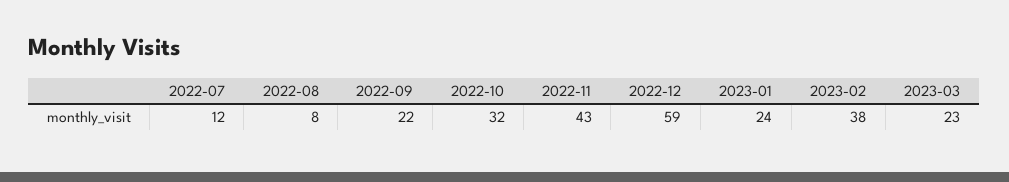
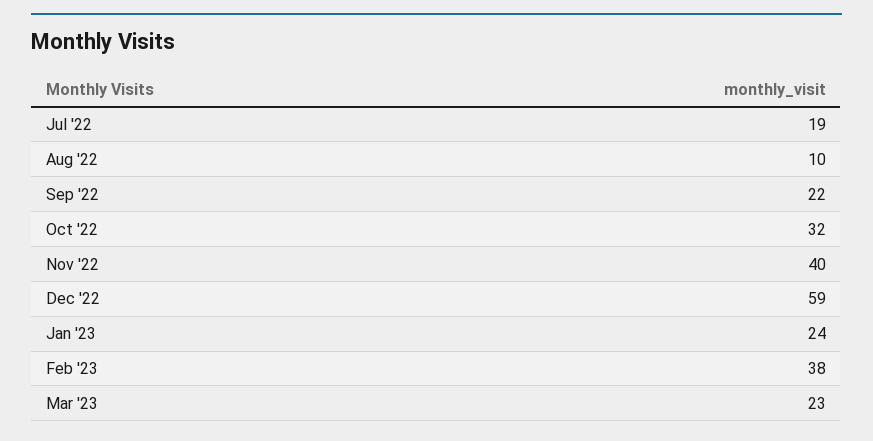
  {
-   "2022-07": 12,
+   "2022-07": 19,
-   "2022-08": 8,
+   "2022-08": 10,
    "2022-09": 22,
    "2022-10": 32,
-   "2022-11": 43,
+   "2022-11": 40,
    "2022-12": 59,
    "2023-01": 24,
    "2023-02": 38,
    "2023-03": 23
  }

